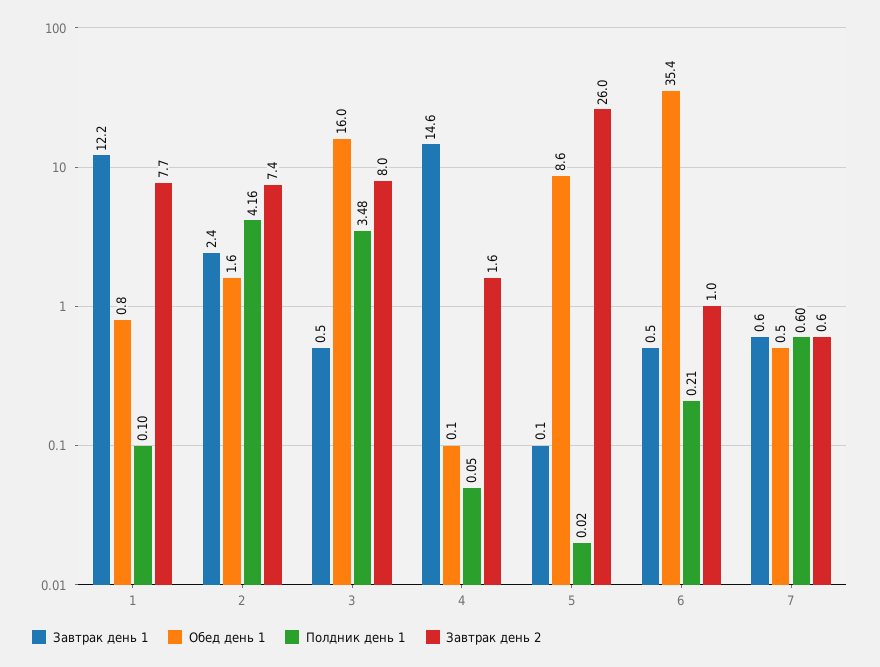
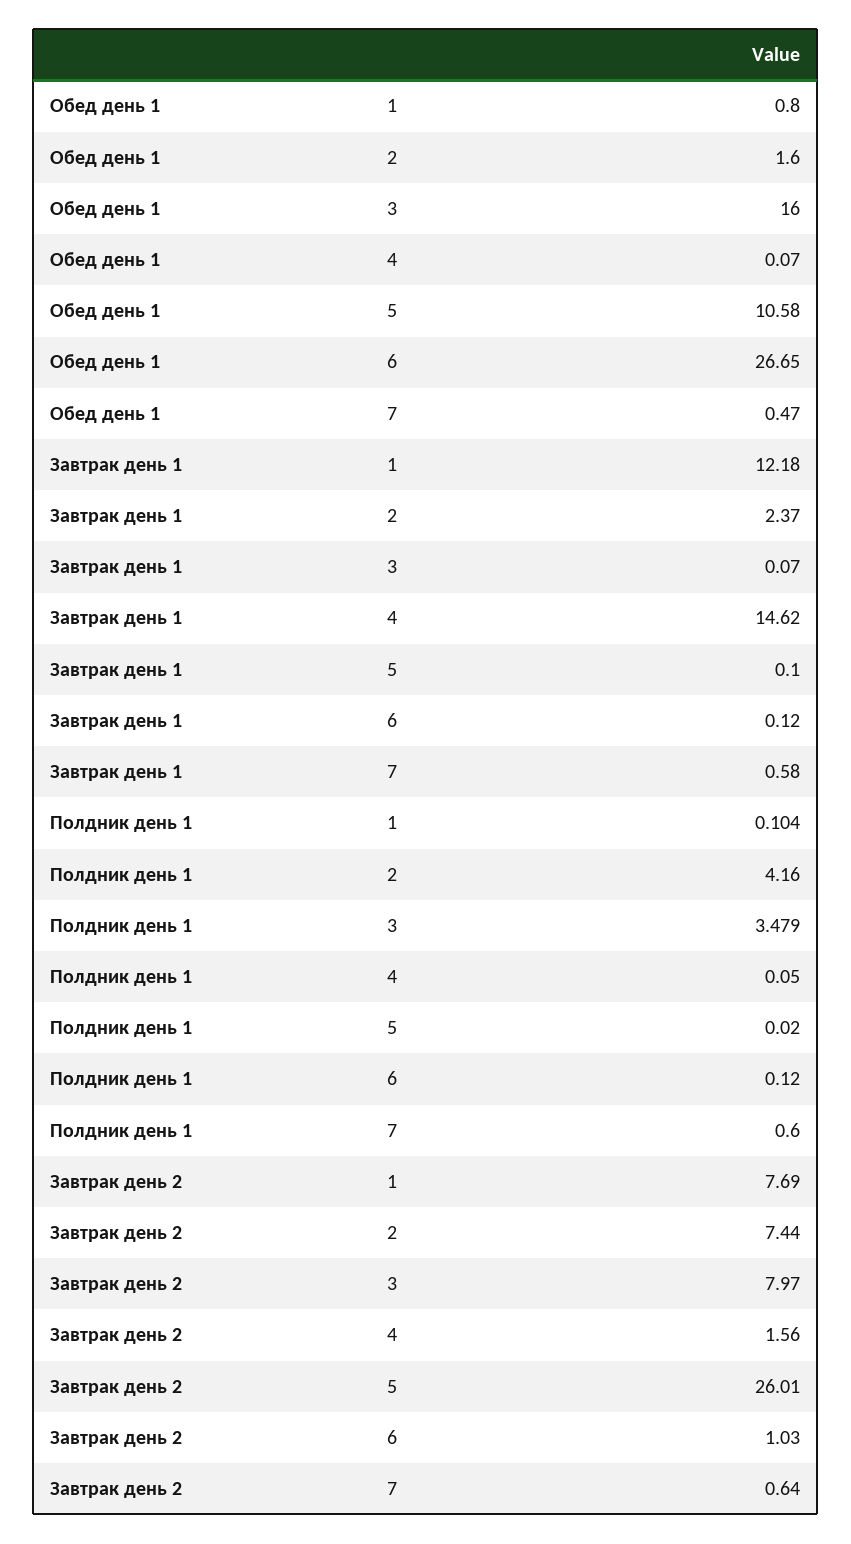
  {
    "Завтрак день 1": {
      "1": 12.18,
      "2": 2.37,
-     "3": 0.5,
+     "3": 0.07,
      "4": 14.62,
      "5": 0.1,
-     "6": 0.5,
+     "6": 0.12,
      "7": 0.58
    },
    "Обед день 1": {
      "1": 0.8,
      "2": 1.6,
      "3": 16,
      "4": 0.07,
-     "5": 8.6,
+     "5": 10.58,
-     "6": 35.4,
+     "6": 26.65,
      "7": 0.47
    },
    "Полдник день 1": {
      "1": 0.104,
      "2": 4.16,
      "3": 3.479,
      "4": 0.05,
      "5": 0.02,
-     "6": 0.21,
+     "6": 0.12,
      "7": 0.6
    },
    "Завтрак день 2": {
      "1": 7.69,
      "2": 7.44,
      "3": 7.97,
      "4": 1.56,
      "5": 26.01,
      "6": 1.03,
      "7": 0.64
    }
  }

